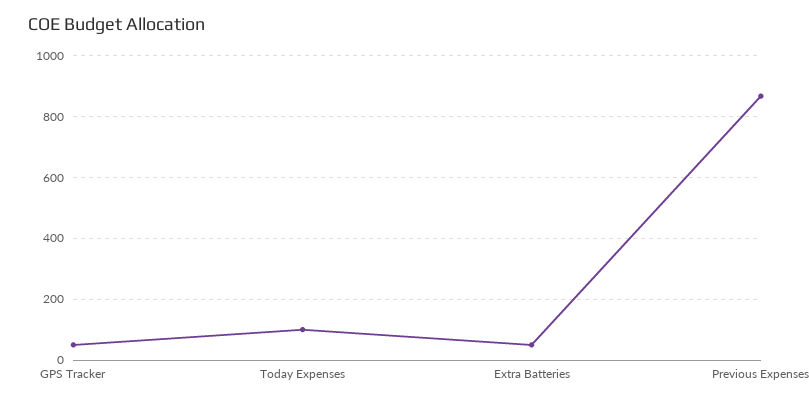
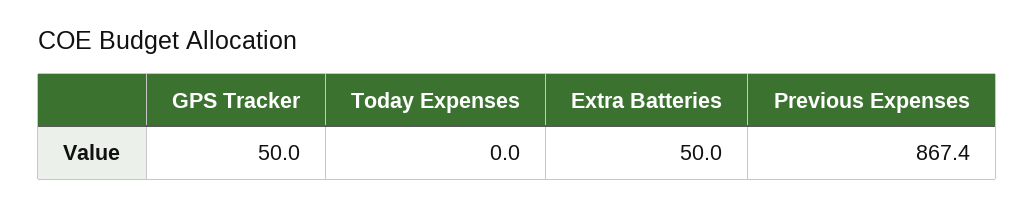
  {
    "GPS Tracker": 50,
-   "Today Expenses": 100,
+   "Today Expenses": 0,
    "Extra Batteries": 50,
    "Previous Expenses": 867.4
  }

